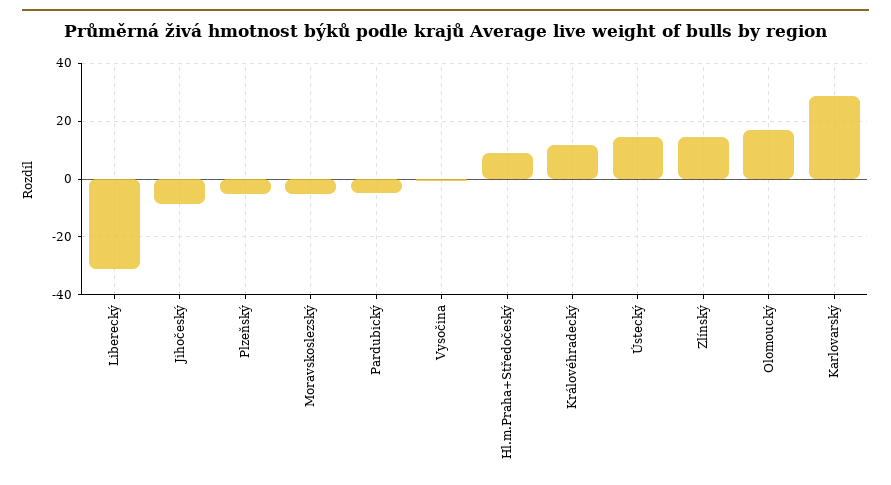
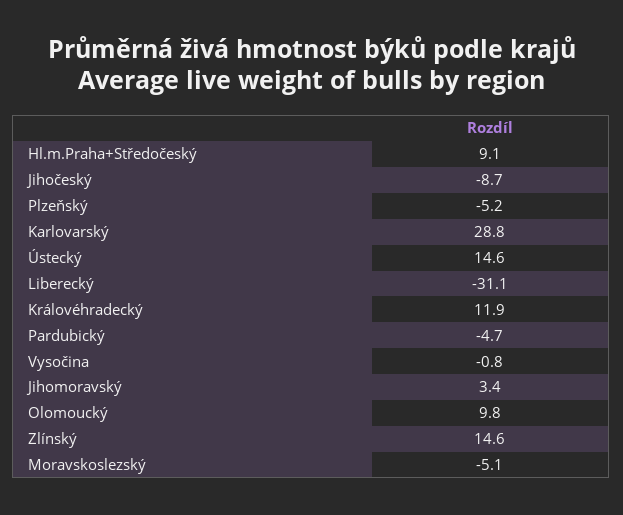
  {
    "Liberecký": -31.1,
    "Jihočeský": -8.7,
    "Plzeňský": -5.2,
    "Moravskoslezský": -5.1,
    "Pardubický": -4.7,
    "Vysočina": -0.8,
    "Hl.m.Praha+Středočeský": 9.1,
    "Královéhradecký": 11.9,
    "Ústecký": 14.6,
    "Zlínský": 14.6,
-   "Olomoucký": 17.5,
+   "Olomoucký": 9.8,
-   "Karlovarský": 28.8
+   "Karlovarský": 28.8,
+   "Jihomoravský": 3.4
  }

